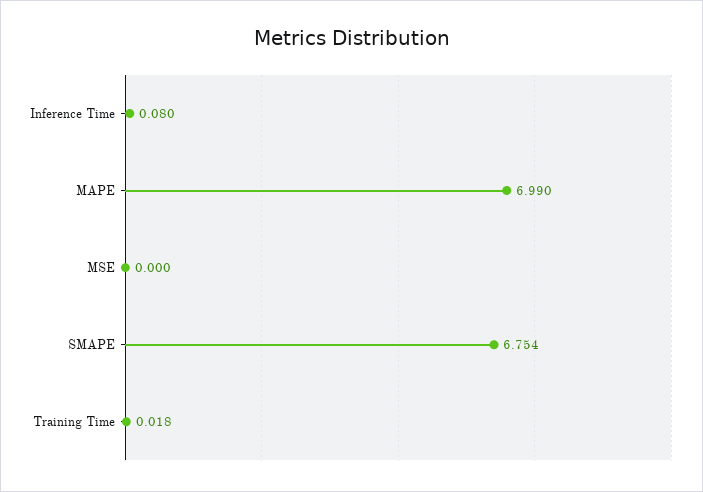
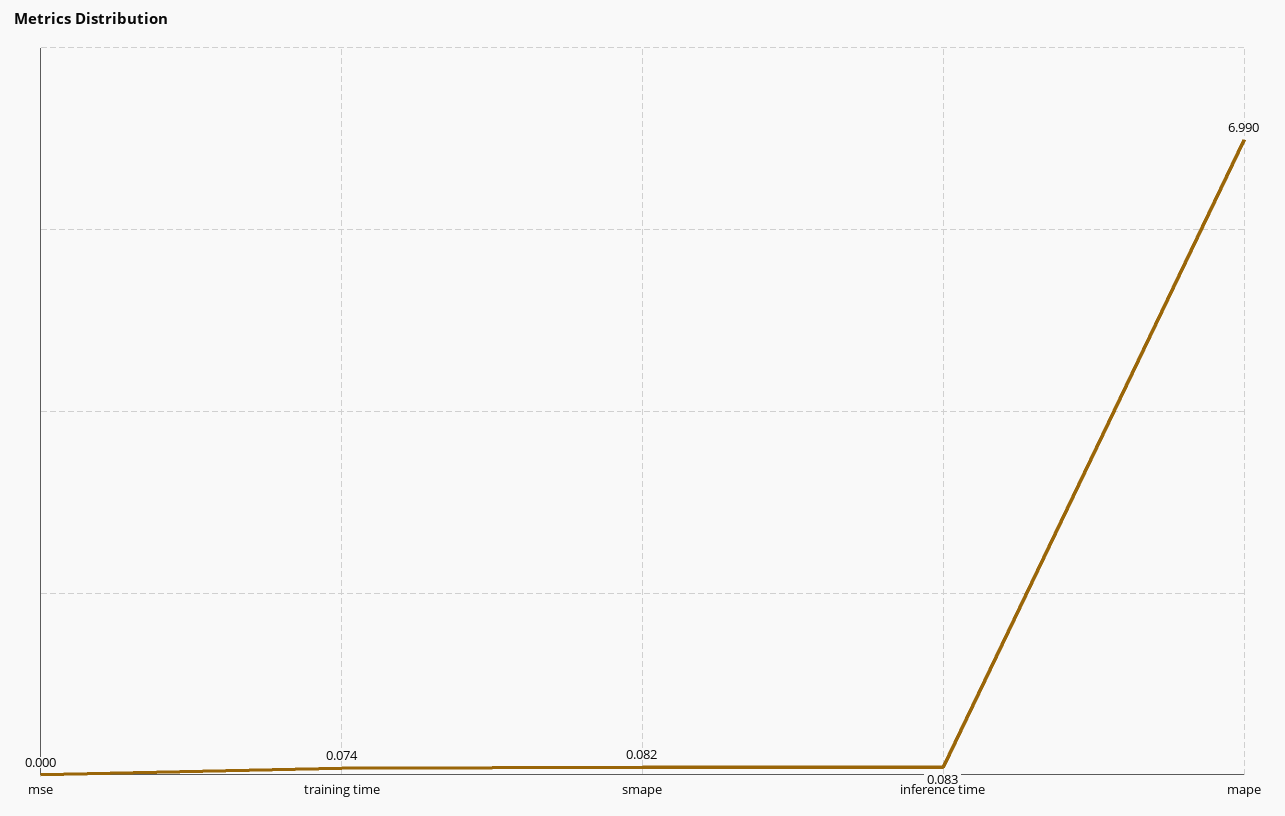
  {
-   "Inference Time": 0.08,
+   "Inference Time": 0.083,
    "MAPE": 6.99,
    "MSE": 0,
-   "SMAPE": 6.754,
+   "SMAPE": 0.082,
-   "Training Time": 0.018
+   "Training Time": 0.074
  }

